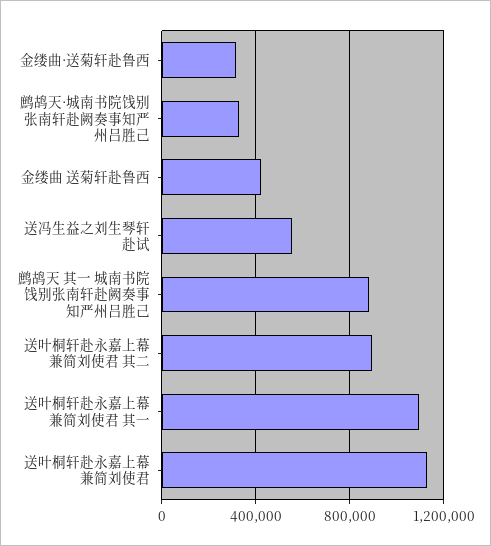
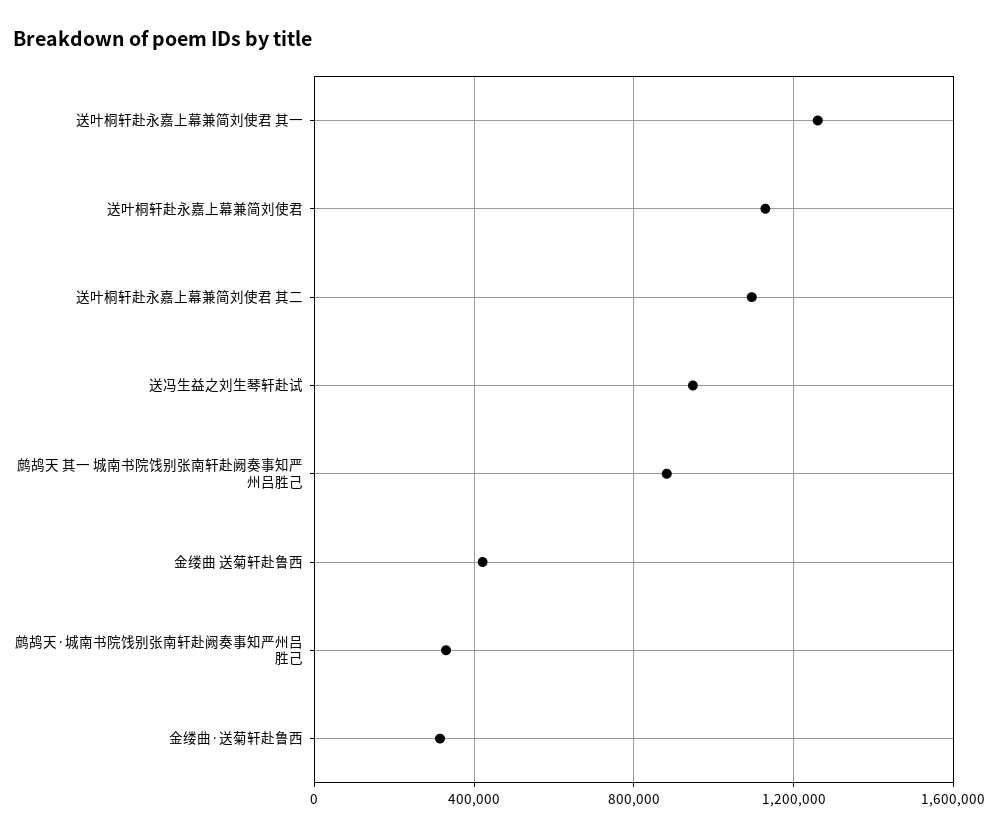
  {
    "金缕曲·送菊轩赴鲁西": 300000,
    "鹧鸪天·城南书院饯别张南轩赴阙奏事知严州吕胜己": 350000,
    "金缕曲 送菊轩赴鲁西": 400000,
-   "送冯生益之刘生琴轩赴试": 550000,
+   "送冯生益之刘生琴轩赴试": 950000,
    "鹧鸪天 其一 城南书院饯别张南轩赴阙奏事知严州吕胜己": 900000,
-   "送叶桐轩赴永嘉上幕兼简刘使君 其二": 900000,
+   "送叶桐轩赴永嘉上幕兼简刘使君 其二": 1100000,
-   "送叶桐轩赴永嘉上幕兼简刘使君 其一": 1100000,
+   "送叶桐轩赴永嘉上幕兼简刘使君 其一": 1250000,
    "送叶桐轩赴永嘉上幕兼简刘使君": 1150000
  }

